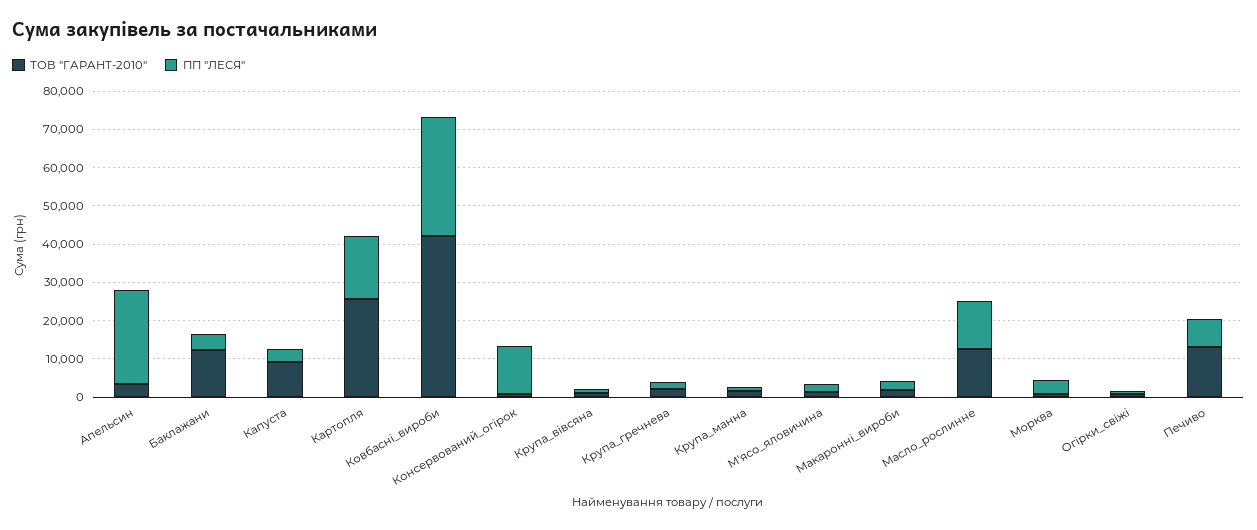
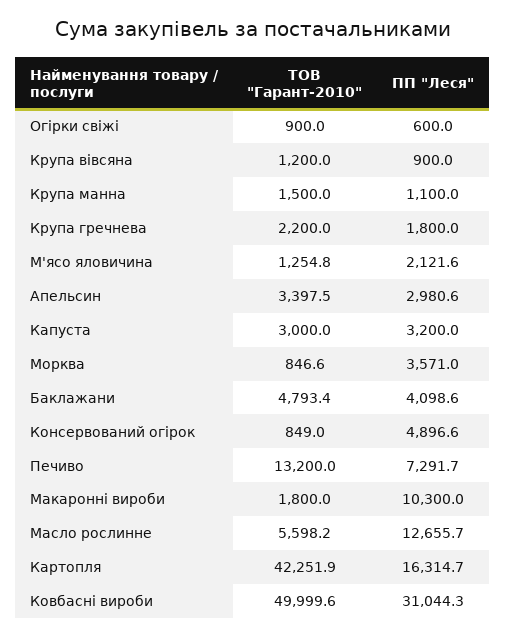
  {
    "ТОВ \"ГАРАНТ-2010\"": {
      "Апельсин": 3397.5,
-     "Баклажани": 12500,
+     "Баклажани": 4793.4,
-     "Капуста": 10000,
+     "Капуста": 3000,
-     "Картопля": 25000,
+     "Картопля": 42251.9,
-     "Ковбасні_вироби": 42500,
+     "Ковбасні_вироби": 49999.6,
      "Консервований_огірок": 849,
      "Крупа_вівсяна": 1200,
      "Крупа_гречнева": 2200,
      "Крупа_манна": 1500,
      "М'ясо_яловичина": 1254.8,
      "Макаронні_вироби": 1800,
-     "Масло_рослинне": 12500,
+     "Масло_рослинне": 5598.2,
      "Морква": 846.6,
      "Огірки_свіжі": 900,
      "Печиво": 13200
    },
    "ПП \"ЛЕСЯ\"": {
-     "Апельсин": 25000,
+     "Апельсин": 2980.6,
      "Баклажани": 4098.6,
      "Капуста": 3200,
      "Картопля": 16314.7,
      "Ковбасні_вироби": 31044.3,
-     "Консервований_огірок": 12500,
+     "Консервований_огірок": 4896.6,
      "Крупа_вівсяна": 900,
      "Крупа_гречнева": 1800,
      "Крупа_манна": 1100,
      "М'ясо_яловичина": 2121.6,
-     "Макаронні_вироби": 2500,
+     "Макаронні_вироби": 10300,
      "Масло_рослинне": 12655.7,
      "Морква": 3571,
      "Огірки_свіжі": 600,
      "Печиво": 7291.7
    }
  }

